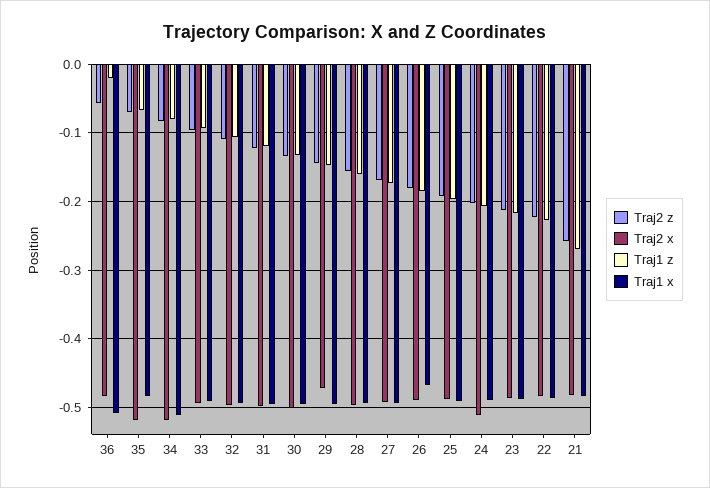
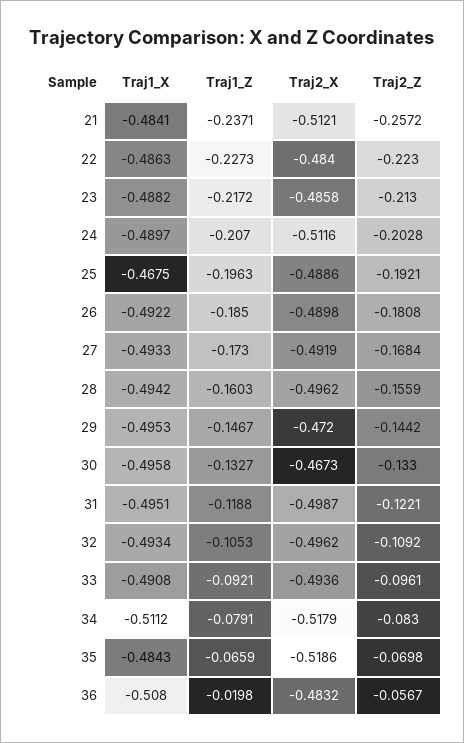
  {
    "Traj2 z": {
      "36": -0.0567,
      "35": -0.0698,
      "34": -0.083,
      "33": -0.0961,
      "32": -0.1092,
      "31": -0.1221,
      "30": -0.133,
      "29": -0.1442,
      "28": -0.1559,
      "27": -0.1684,
      "26": -0.1808,
      "25": -0.1921,
      "24": -0.2028,
      "23": -0.213,
      "22": -0.223,
      "21": -0.2572
    },
    "Traj2 x": {
      "36": -0.4832,
      "35": -0.5186,
      "34": -0.5179,
      "33": -0.4936,
      "32": -0.4962,
      "31": -0.4987,
-     "30": -0.5,
+     "30": -0.4673,
      "29": -0.472,
      "28": -0.4962,
      "27": -0.4919,
      "26": -0.4898,
      "25": -0.4886,
      "24": -0.5116,
      "23": -0.4858,
      "22": -0.484,
-     "21": -0.48
+     "21": -0.5121
    },
    "Traj1 z": {
      "36": -0.0198,
      "35": -0.0659,
      "34": -0.0791,
      "33": -0.0921,
      "32": -0.1053,
      "31": -0.1188,
      "30": -0.1327,
      "29": -0.1467,
      "28": -0.1603,
      "27": -0.173,
      "26": -0.185,
      "25": -0.1963,
      "24": -0.207,
      "23": -0.2172,
      "22": -0.2273,
-     "21": -0.27
+     "21": -0.2371
    },
    "Traj1 x": {
      "36": -0.508,
      "35": -0.4843,
      "34": -0.5112,
      "33": -0.4908,
      "32": -0.4934,
      "31": -0.4951,
      "30": -0.4958,
      "29": -0.4953,
      "28": -0.4942,
      "27": -0.4933,
-     "26": -0.47,
+     "26": -0.4922,
-     "25": -0.49,
+     "25": -0.4675,
      "24": -0.4897,
      "23": -0.4882,
      "22": -0.4863,
      "21": -0.4841
    }
  }

